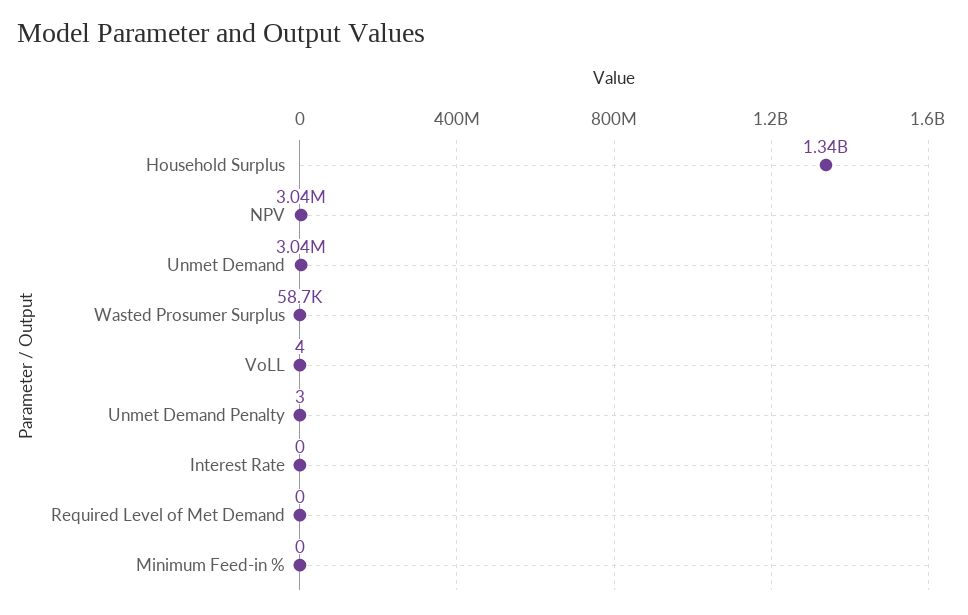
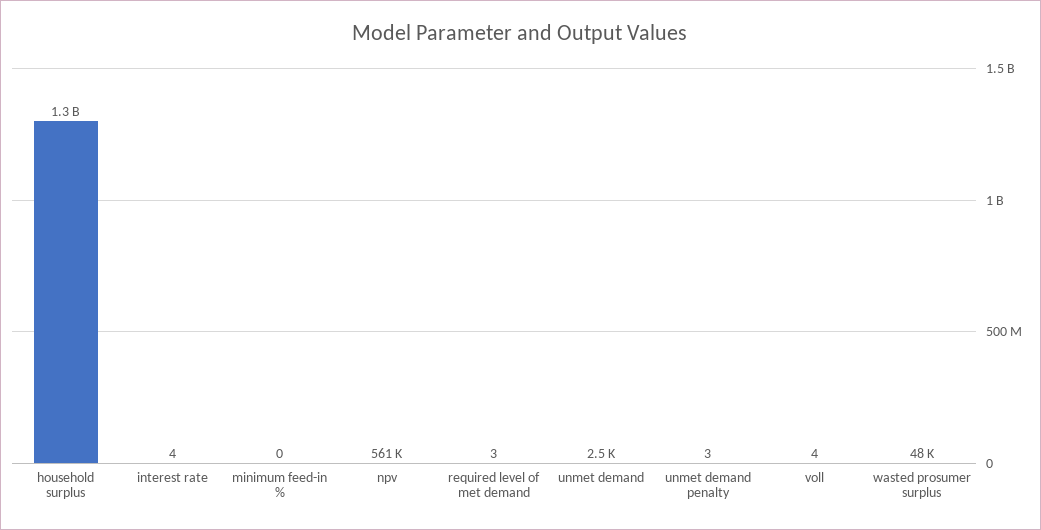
  {
    "Household Surplus": 1340000000,
-   "NPV": 3040000,
+   "NPV": 561000,
-   "Unmet Demand": 3040000,
+   "Unmet Demand": 2500,
-   "Wasted Prosumer Surplus": 58700,
+   "Wasted Prosumer Surplus": 48000,
    "VoLL": 4,
    "Unmet Demand Penalty": 3,
-   "Interest Rate": 0,
+   "Interest Rate": 4,
-   "Required Level of Met Demand": 0,
+   "Required Level of Met Demand": 3,
    "Minimum Feed-in %": 0
  }

